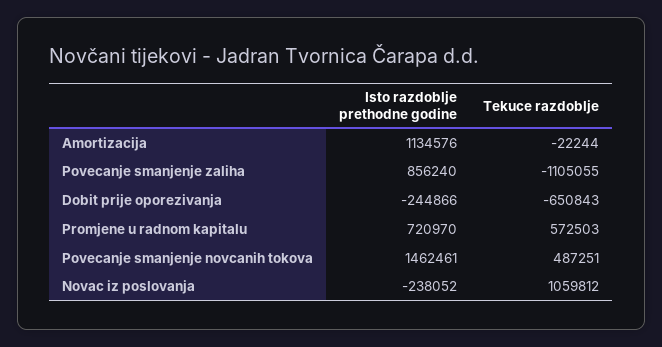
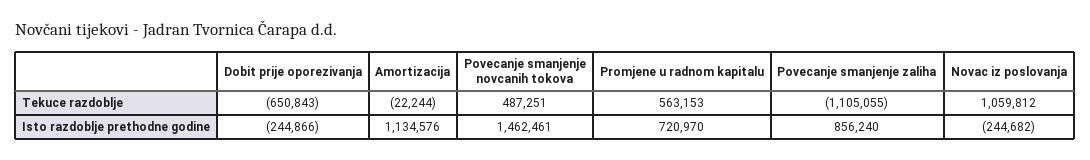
  {
    "Isto razdoblje prethodne godine": {
      "Amortizacija": 1134576,
      "Povecanje smanjenje zaliha": 856240,
      "Dobit prije oporezivanja": -244866,
      "Promjene u radnom kapitalu": 720970,
      "Povecanje smanjenje novcanih tokova": 1462461,
-     "Novac iz poslovanja": -238052
+     "Novac iz poslovanja": -244682
    },
    "Tekuce razdoblje": {
      "Amortizacija": -22244,
      "Povecanje smanjenje zaliha": -1105055,
      "Dobit prije oporezivanja": -650843,
-     "Promjene u radnom kapitalu": 572503,
+     "Promjene u radnom kapitalu": 563153,
      "Povecanje smanjenje novcanih tokova": 487251,
      "Novac iz poslovanja": 1059812
    }
  }

